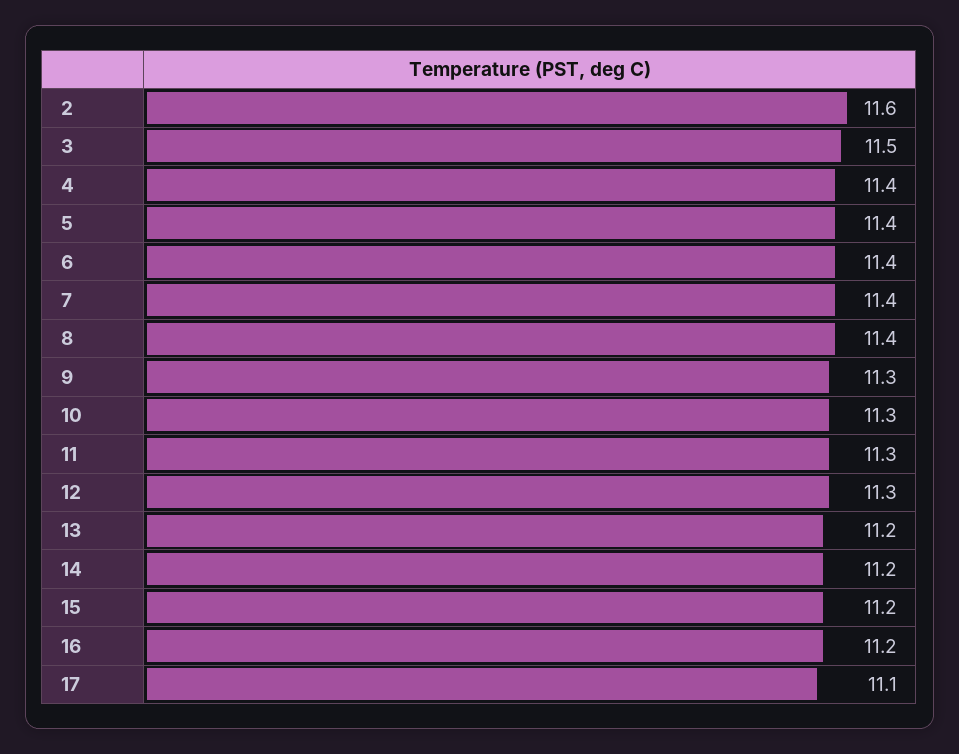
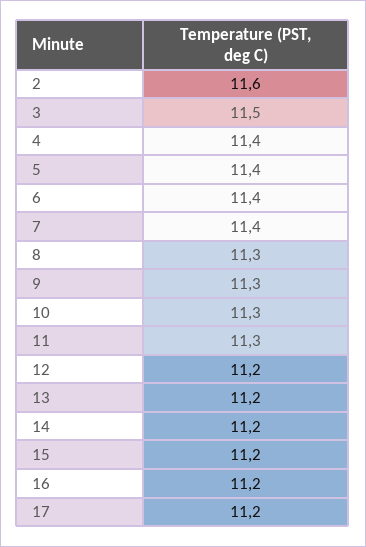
  {
    "2": 11.6,
    "3": 11.5,
    "4": 11.4,
    "5": 11.4,
    "6": 11.4,
    "7": 11.4,
-   "8": 11.4,
+   "8": 11.3,
    "9": 11.3,
    "10": 11.3,
    "11": 11.3,
-   "12": 11.3,
+   "12": 11.2,
    "13": 11.2,
    "14": 11.2,
    "15": 11.2,
    "16": 11.2,
-   "17": 11.1
+   "17": 11.2
  }

